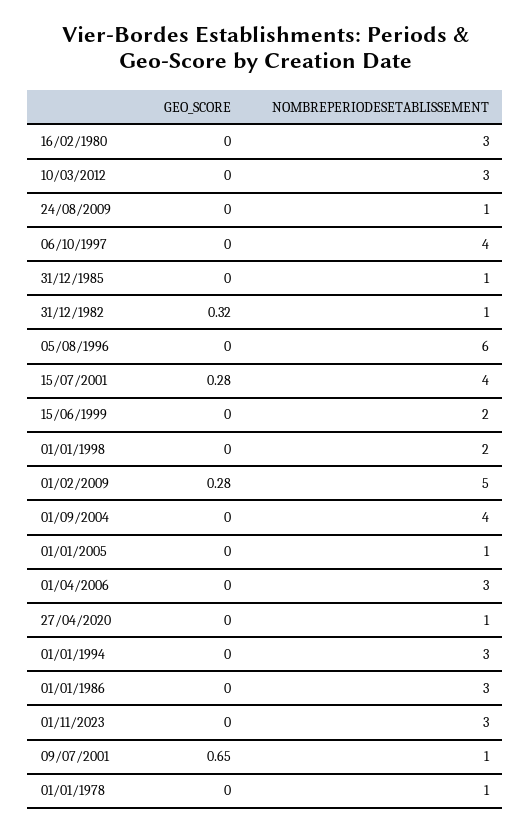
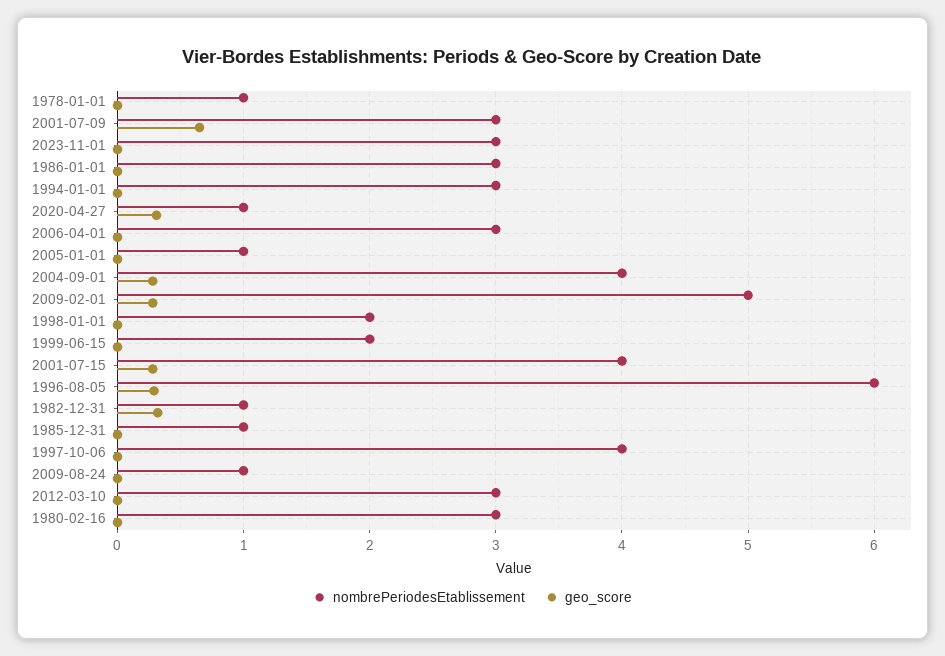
  {
    "GEO_SCORE": {
      "16/02/1980": 0,
      "10/03/2012": 0,
      "24/08/2009": 0,
      "06/10/1997": 0,
      "31/12/1985": 0,
      "31/12/1982": 0.32,
-     "05/08/1996": 0,
+     "05/08/1996": 0.3,
      "15/07/2001": 0.28,
      "15/06/1999": 0,
      "01/01/1998": 0,
      "01/02/2009": 0.28,
-     "01/09/2004": 0,
+     "01/09/2004": 0.3,
      "01/01/2005": 0,
      "01/04/2006": 0,
-     "27/04/2020": 0,
+     "27/04/2020": 0.3,
      "01/01/1994": 0,
      "01/01/1986": 0,
      "01/11/2023": 0,
      "09/07/2001": 0.65,
      "01/01/1978": 0
    },
    "NOMBREPERIODESETABLISSEMENT": {
      "16/02/1980": 3,
      "10/03/2012": 3,
      "24/08/2009": 1,
      "06/10/1997": 4,
      "31/12/1985": 1,
      "31/12/1982": 1,
      "05/08/1996": 6,
      "15/07/2001": 4,
      "15/06/1999": 2,
      "01/01/1998": 2,
      "01/02/2009": 5,
      "01/09/2004": 4,
      "01/01/2005": 1,
      "01/04/2006": 3,
      "27/04/2020": 1,
      "01/01/1994": 3,
      "01/01/1986": 3,
      "01/11/2023": 3,
-     "09/07/2001": 1,
+     "09/07/2001": 3,
      "01/01/1978": 1
    }
  }

